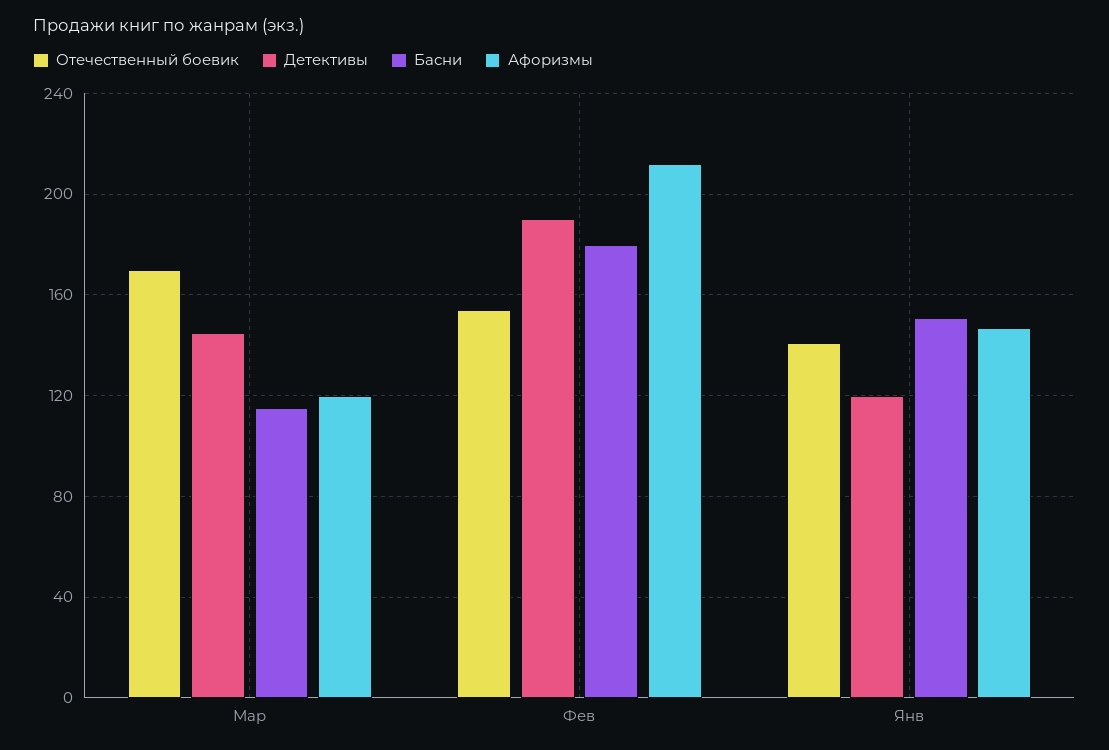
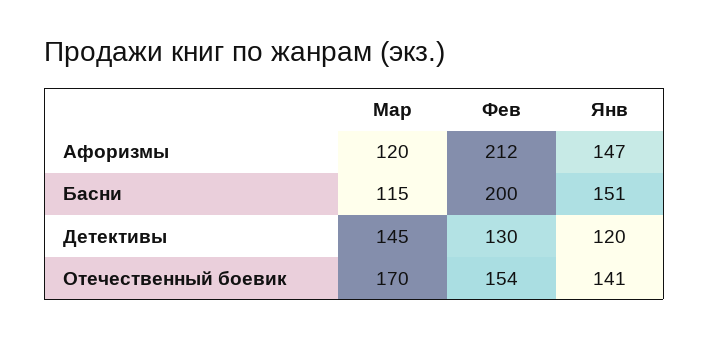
  {
    "Отечественный боевик": {
      "Мар": 170,
      "Фев": 154,
      "Янв": 141
    },
    "Детективы": {
      "Мар": 145,
-     "Фев": 190,
+     "Фев": 130,
      "Янв": 120
    },
    "Басни": {
      "Мар": 115,
-     "Фев": 180,
+     "Фев": 200,
      "Янв": 151
    },
    "Афоризмы": {
      "Мар": 120,
      "Фев": 212,
      "Янв": 147
    }
  }

